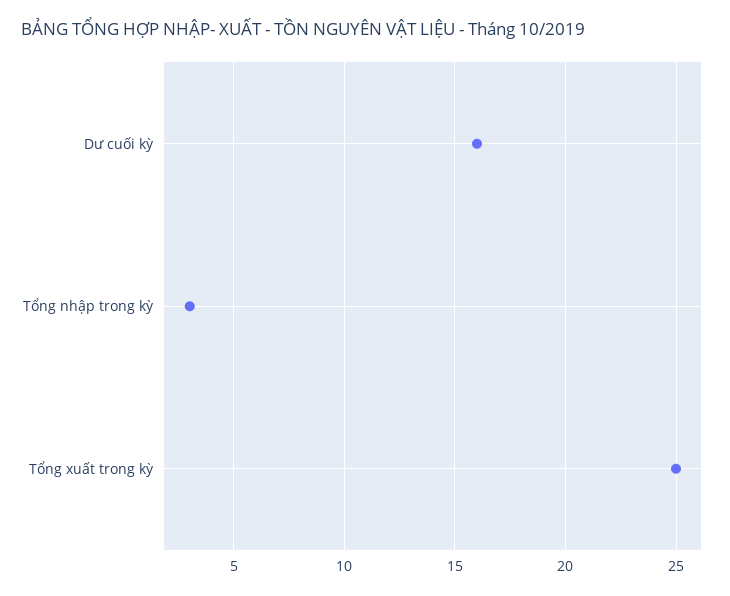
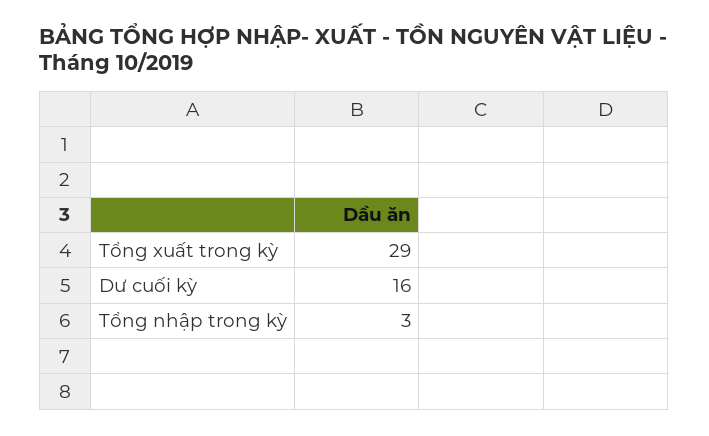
  {
    "Dư cuối kỳ": 16,
    "Tổng nhập trong kỳ": 3,
-   "Tổng xuất trong kỳ": 25
+   "Tổng xuất trong kỳ": 29
  }

